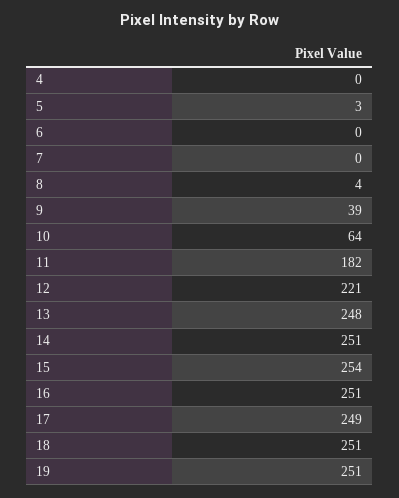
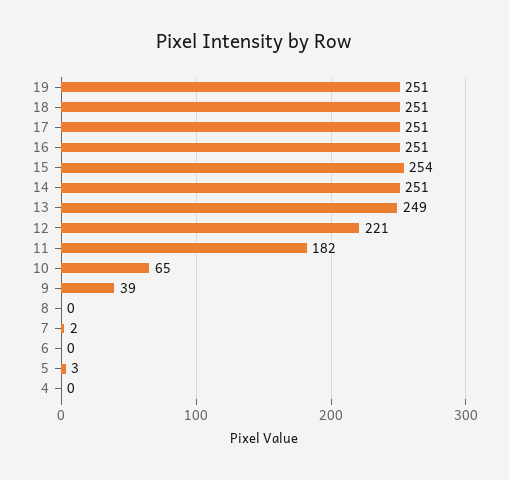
  {
    "4": 0,
    "5": 3,
    "6": 0,
-   "7": 0,
+   "7": 2,
-   "8": 4,
+   "8": 0,
    "9": 39,
-   "10": 64,
+   "10": 65,
    "11": 182,
    "12": 221,
-   "13": 248,
+   "13": 249,
    "14": 251,
    "15": 254,
    "16": 251,
-   "17": 249,
+   "17": 251,
    "18": 251,
    "19": 251
  }

